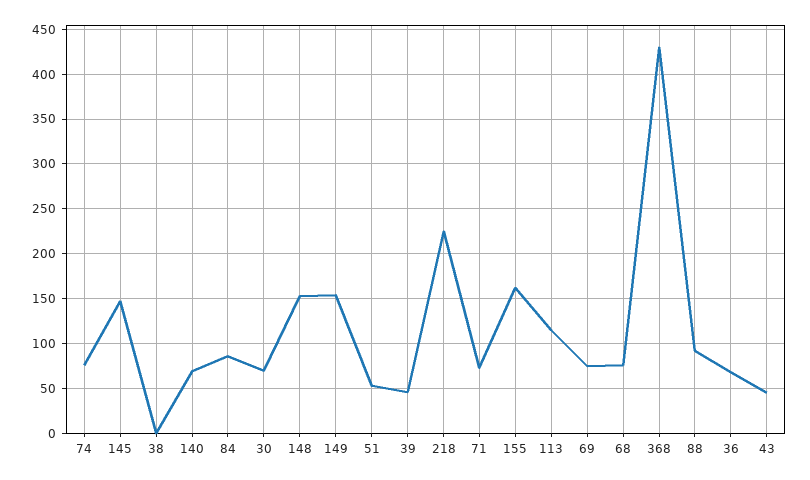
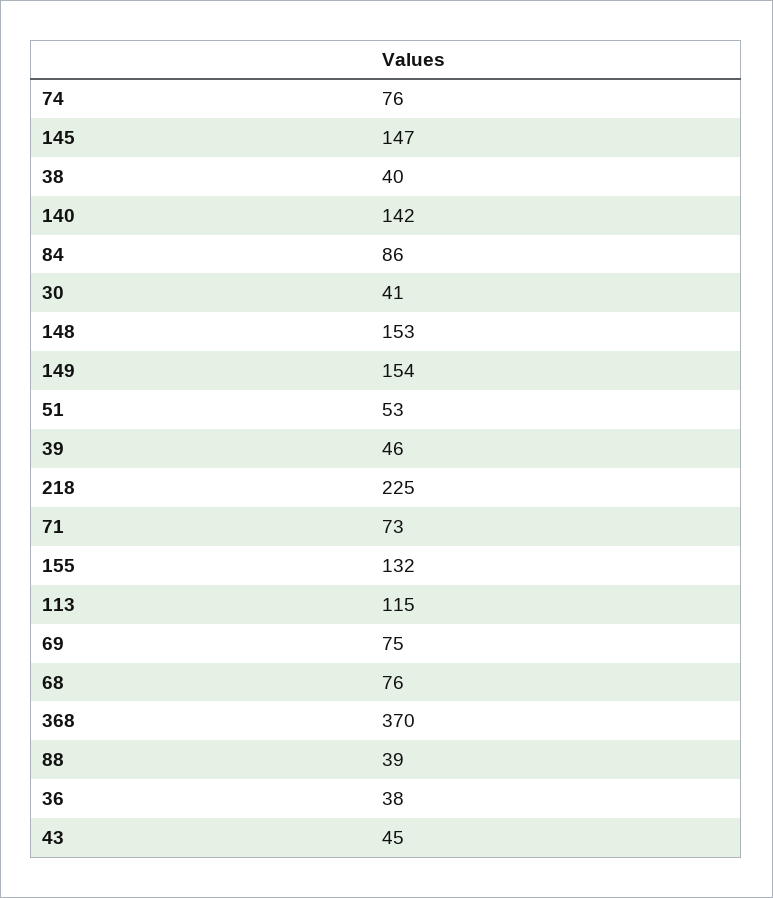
  {
    "74": 76,
    "145": 147,
-   "38": 0,
+   "38": 40,
-   "140": 70,
+   "140": 142,
    "84": 86,
-   "30": 70,
+   "30": 41,
    "148": 153,
    "149": 154,
    "51": 53,
    "39": 46,
    "218": 225,
    "71": 73,
-   "155": 160,
+   "155": 132,
    "113": 115,
    "69": 75,
    "68": 76,
-   "368": 430,
+   "368": 370,
-   "88": 90,
+   "88": 39,
-   "36": 70,
+   "36": 38,
    "43": 45
  }

